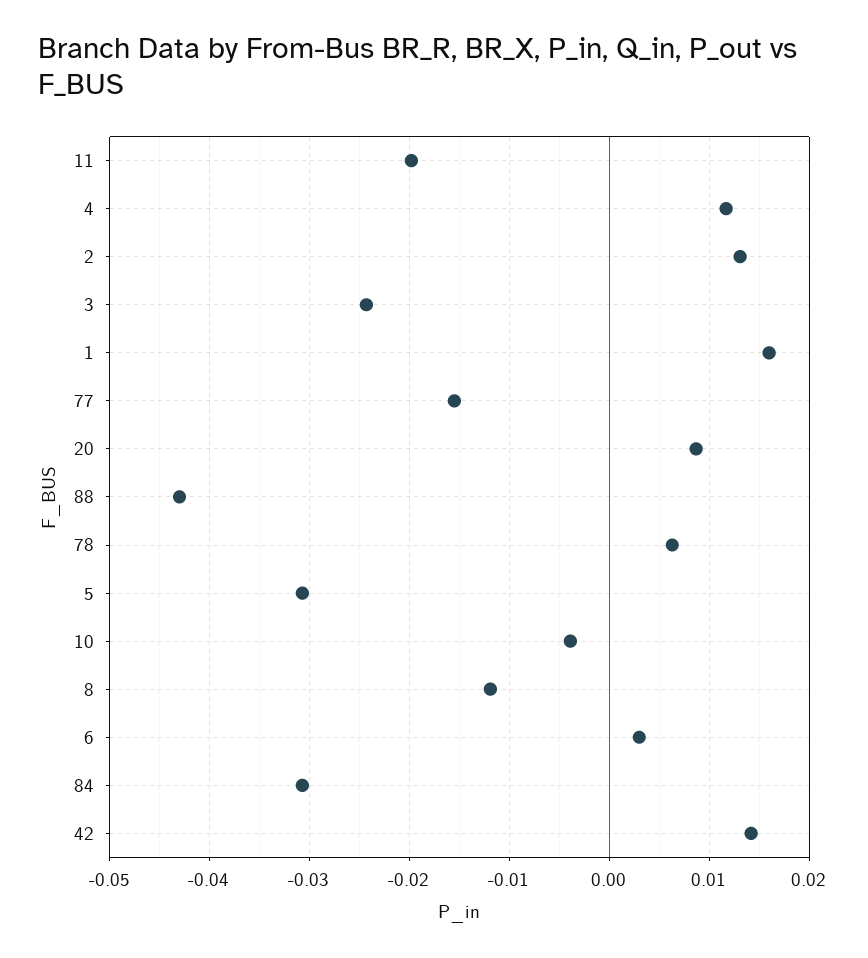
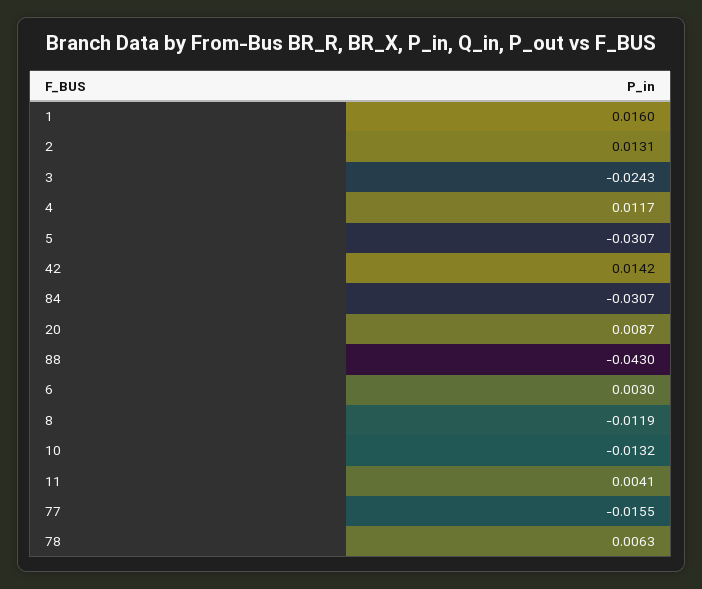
  {
-   "11": -0.02,
+   "11": 0.0041,
    "4": 0.0117,
    "2": 0.0131,
    "3": -0.0243,
    "1": 0.016,
    "77": -0.0155,
    "20": 0.0087,
    "88": -0.043,
    "78": 0.0063,
    "5": -0.0307,
-   "10": -0.004,
+   "10": -0.0132,
    "8": -0.0119,
    "6": 0.003,
    "84": -0.0307,
    "42": 0.0142
  }

